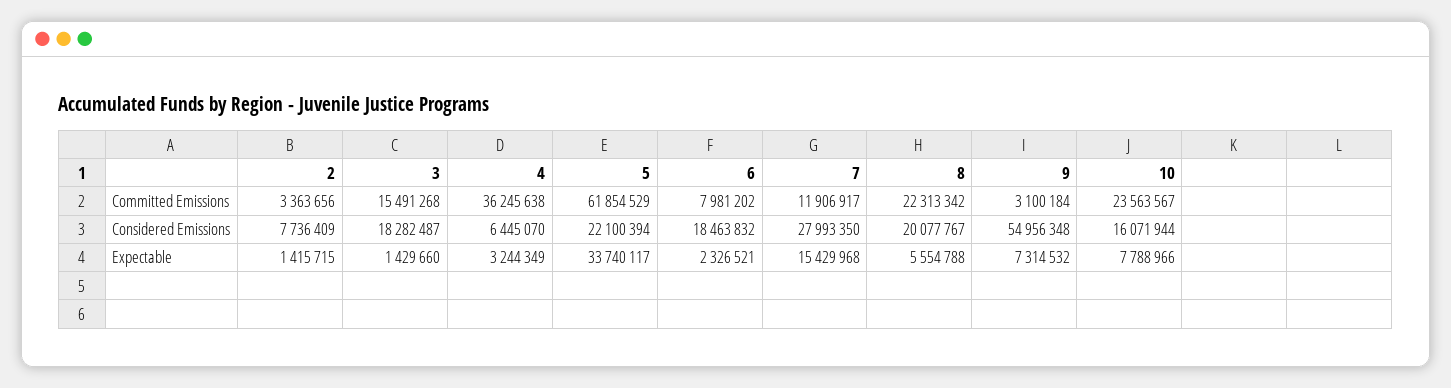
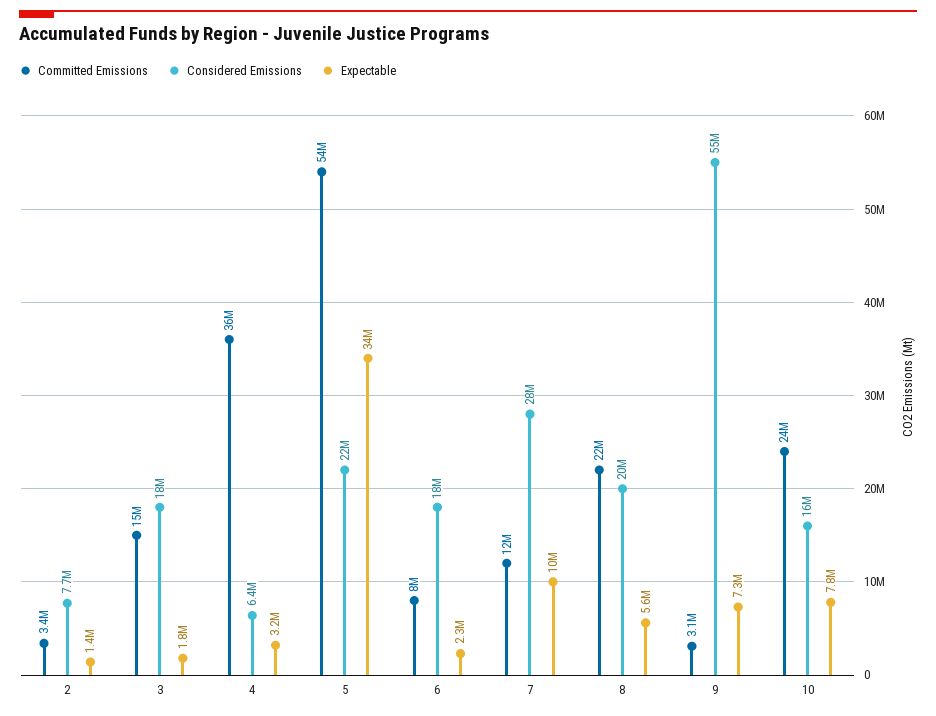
  {
    "Committed Emissions": {
      "2": 3363656,
      "3": 15491268,
      "4": 36245638,
-     "5": 61854529,
+     "5": 54000000,
      "6": 7981202,
      "7": 11906917,
      "8": 22313342,
      "9": 3100184,
      "10": 23563567
    },
    "Considered Emissions": {
      "2": 7736409,
      "3": 18282487,
      "4": 6445070,
      "5": 22100394,
      "6": 18463832,
      "7": 27993350,
      "8": 20077767,
      "9": 54956348,
      "10": 16071944
    },
    "Expectable": {
      "2": 1415715,
-     "3": 1429660,
+     "3": 1800000,
      "4": 3244349,
      "5": 33740117,
      "6": 2326521,
-     "7": 15429968,
+     "7": 10000000,
      "8": 5554788,
      "9": 7314532,
      "10": 7788966
    }
  }

